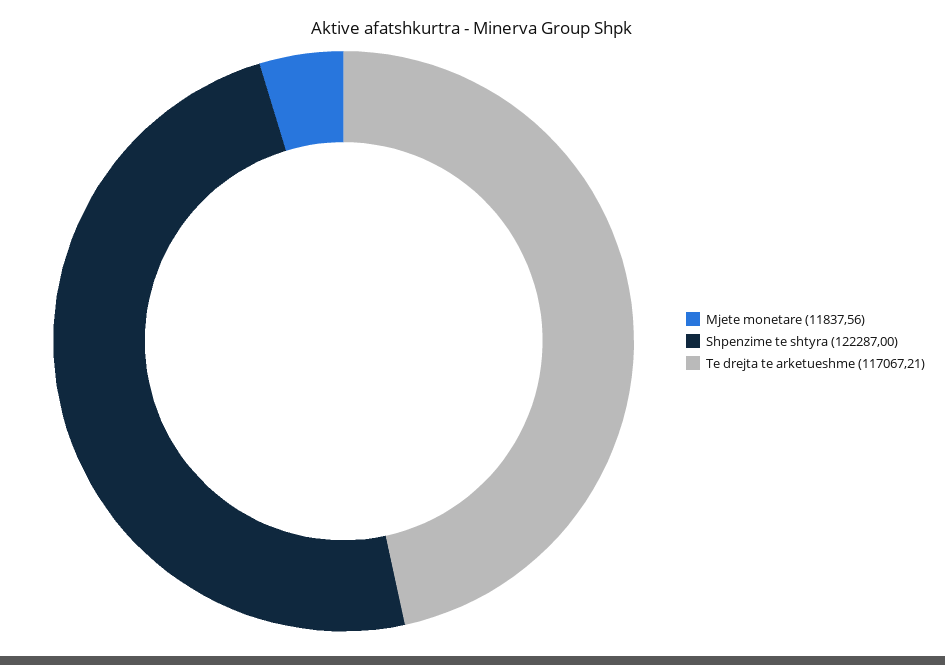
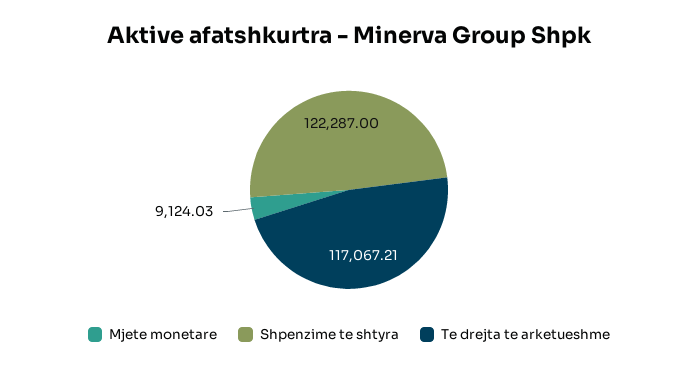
  {
-   "Mjete monetare": 11837.56,
+   "Mjete monetare": 9124.03,
    "Shpenzime te shtyra": 122287,
    "Te drejta te arketueshme": 117067.21
  }

